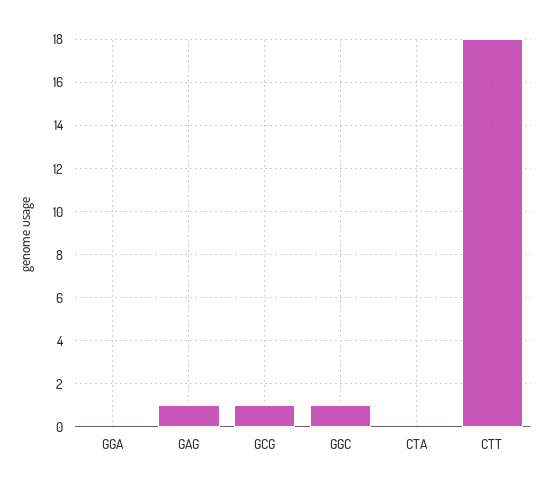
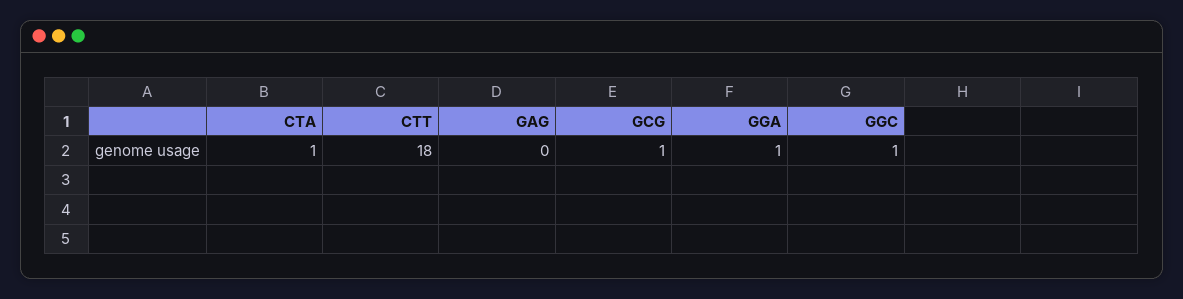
  {
-   "GGA": 0,
+   "GGA": 1,
-   "GAG": 1,
+   "GAG": 0,
    "GCG": 1,
    "GGC": 1,
-   "CTA": 0,
+   "CTA": 1,
    "CTT": 18
  }

